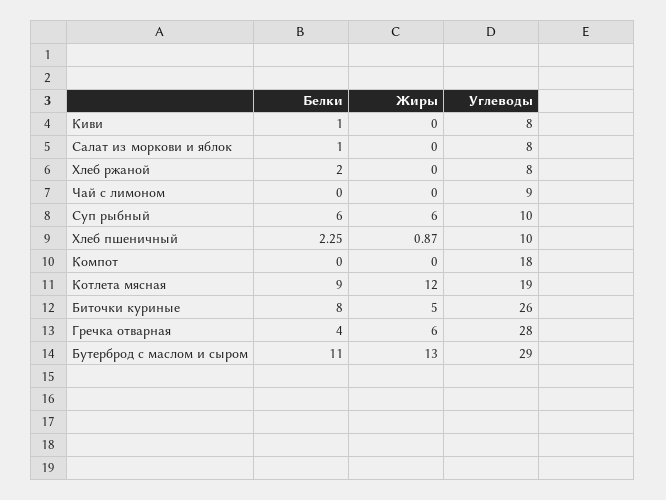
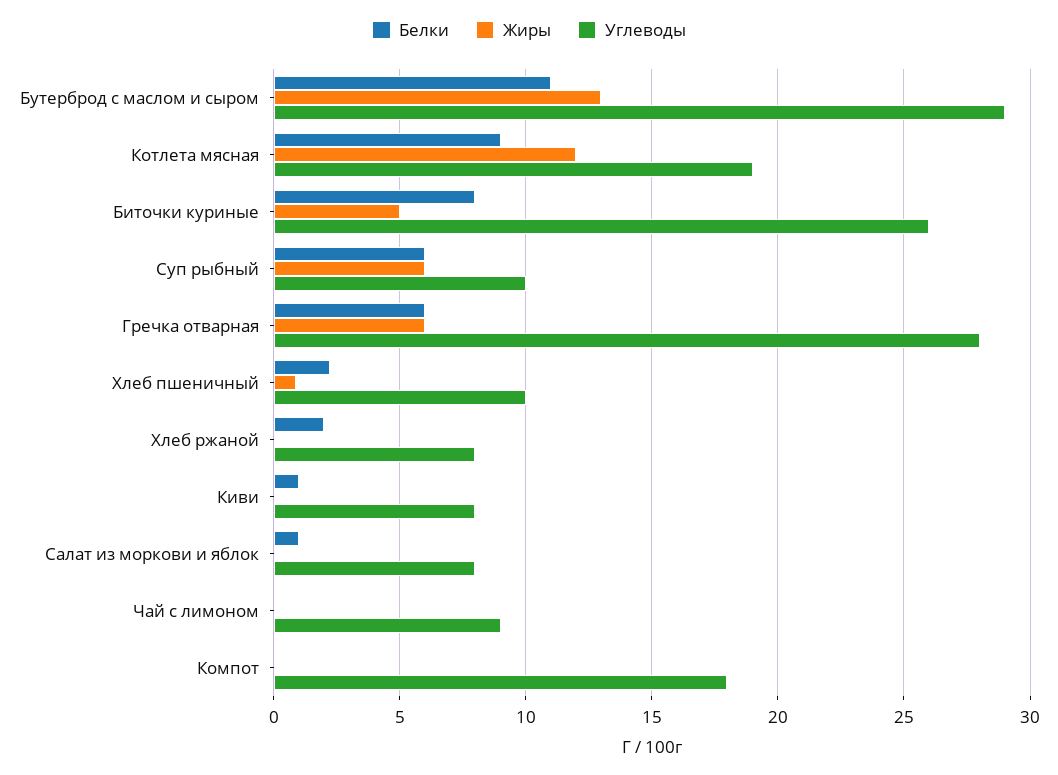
  {
    "Белки": {
      "Киви": 1,
      "Салат из моркови и яблок": 1,
      "Хлеб ржаной": 2,
      "Чай с лимоном": 0,
      "Суп рыбный": 6,
      "Хлеб пшеничный": 2.25,
      "Компот": 0,
      "Котлета мясная": 9,
      "Биточки куриные": 8,
-     "Гречка отварная": 4,
+     "Гречка отварная": 6,
      "Бутерброд с маслом и сыром": 11
    },
    "Жиры": {
      "Киви": 0,
      "Салат из моркови и яблок": 0,
      "Хлеб ржаной": 0,
      "Чай с лимоном": 0,
      "Суп рыбный": 6,
      "Хлеб пшеничный": 0.87,
      "Компот": 0,
      "Котлета мясная": 12,
      "Биточки куриные": 5,
      "Гречка отварная": 6,
      "Бутерброд с маслом и сыром": 13
    },
    "Углеводы": {
      "Киви": 8,
      "Салат из моркови и яблок": 8,
      "Хлеб ржаной": 8,
      "Чай с лимоном": 9,
      "Суп рыбный": 10,
      "Хлеб пшеничный": 10,
      "Компот": 18,
      "Котлета мясная": 19,
      "Биточки куриные": 26,
      "Гречка отварная": 28,
      "Бутерброд с маслом и сыром": 29
    }
  }

